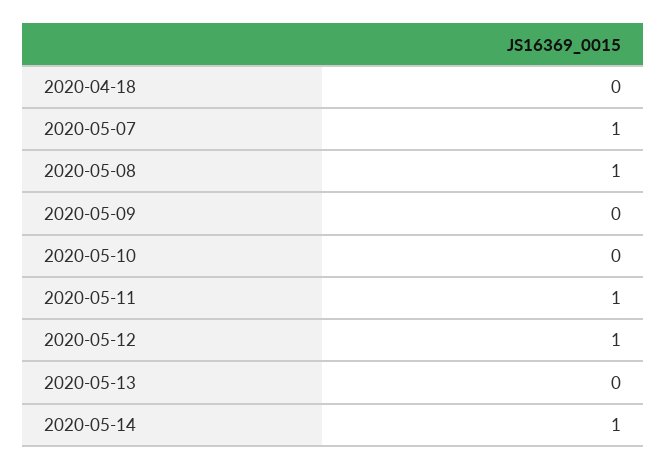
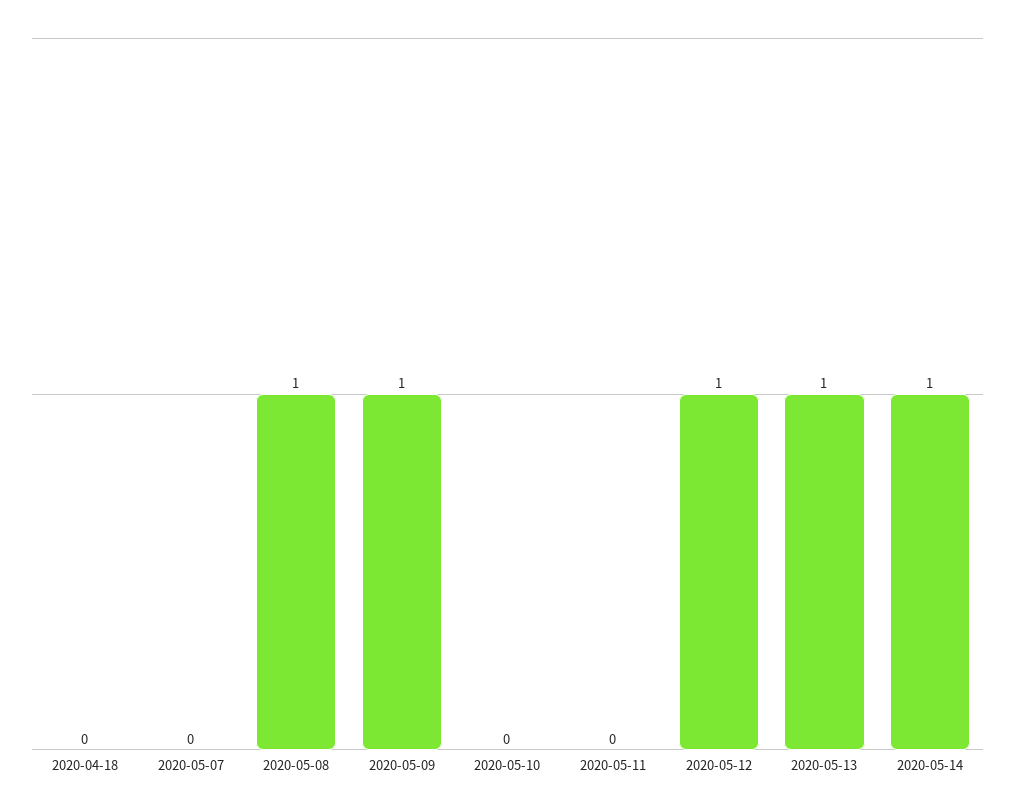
  {
    "2020-04-18": 0,
-   "2020-05-07": 1,
+   "2020-05-07": 0,
    "2020-05-08": 1,
-   "2020-05-09": 0,
+   "2020-05-09": 1,
    "2020-05-10": 0,
-   "2020-05-11": 1,
+   "2020-05-11": 0,
    "2020-05-12": 1,
-   "2020-05-13": 0,
+   "2020-05-13": 1,
    "2020-05-14": 1
  }

